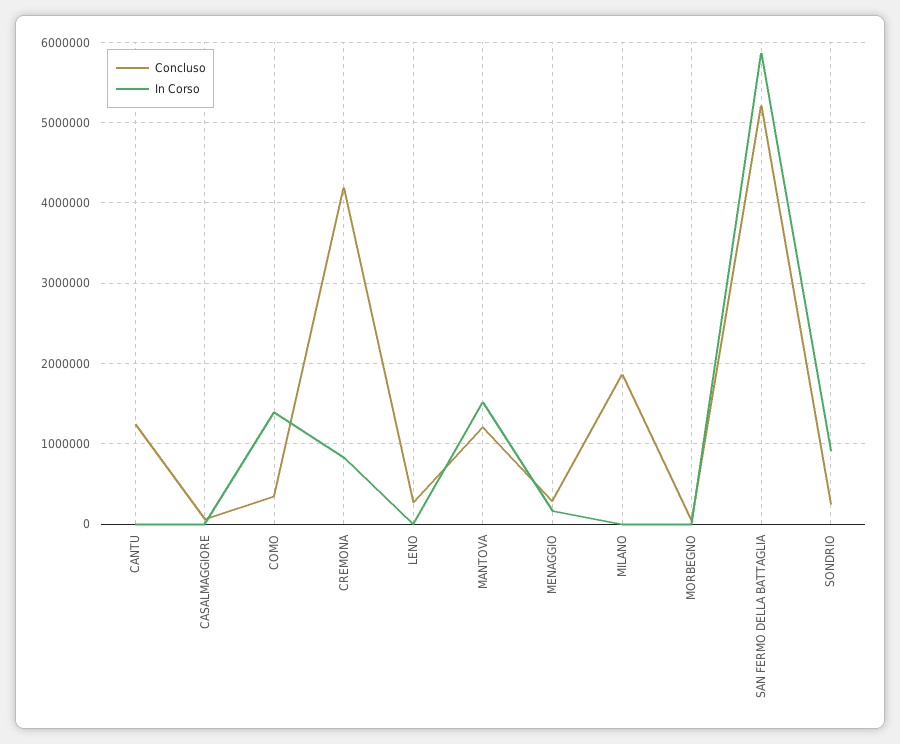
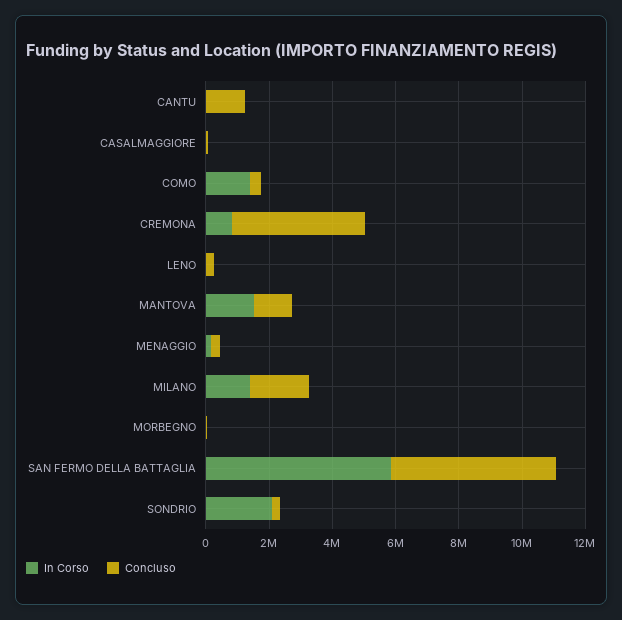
  {
    "Concluso": {
      "CANTU": 1200000,
      "CASALMAGGIORE": 100000,
      "COMO": 300000,
      "CREMONA": 4200000,
      "LENO": 300000,
      "MANTOVA": 1200000,
      "MENAGGIO": 300000,
      "MILANO": 1900000,
      "MORBEGNO": 0,
      "SAN FERMO DELLA BATTAGLIA": 5200000,
      "SONDRIO": 200000
    },
    "In Corso": {
      "CANTU": 0,
      "CASALMAGGIORE": 0,
      "COMO": 1400000,
      "CREMONA": 800000,
      "LENO": 0,
      "MANTOVA": 1500000,
      "MENAGGIO": 200000,
-     "MILANO": 0,
+     "MILANO": 1500000,
      "MORBEGNO": 0,
      "SAN FERMO DELLA BATTAGLIA": 5900000,
-     "SONDRIO": 900000
+     "SONDRIO": 2000000
    }
  }

